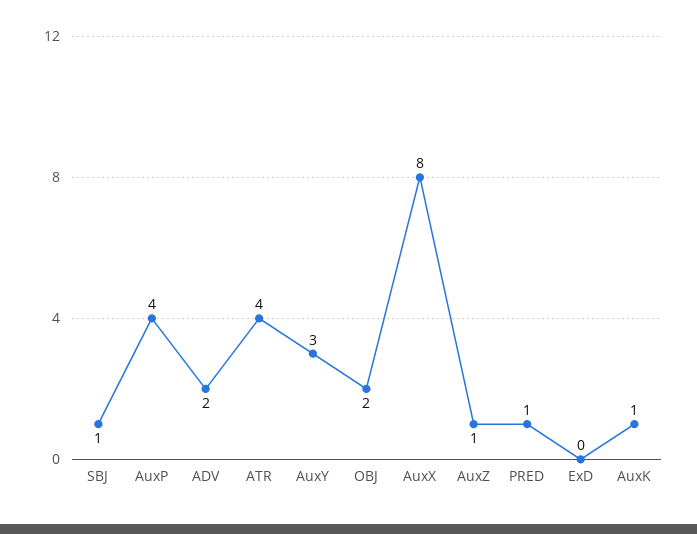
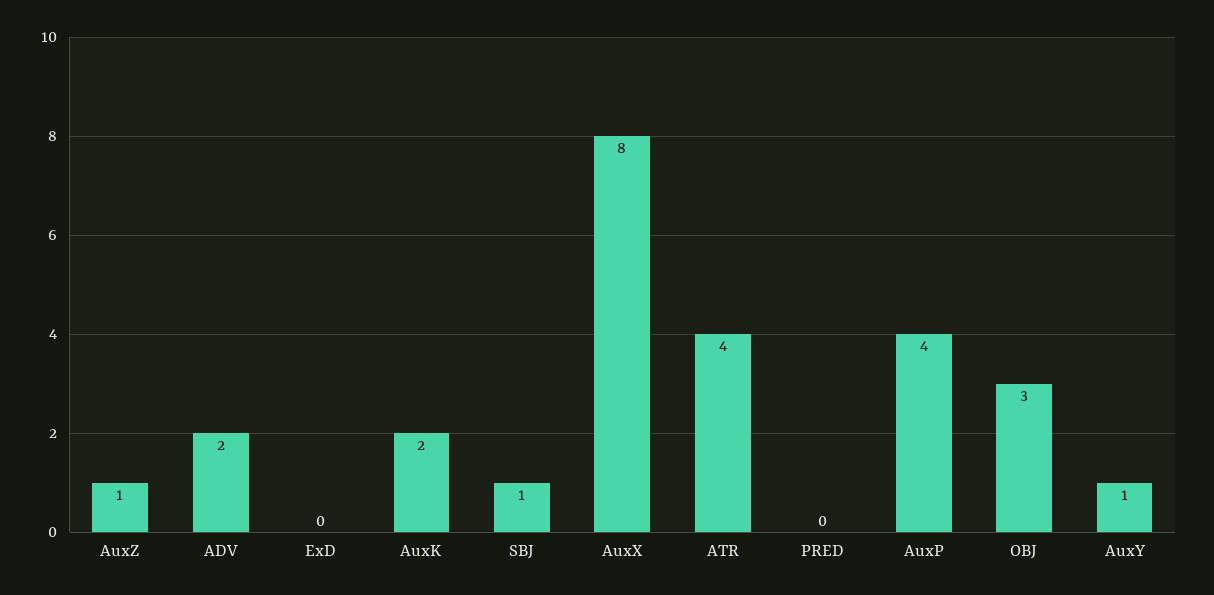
  {
    "SBJ": 1,
    "AuxP": 4,
    "ADV": 2,
    "ATR": 4,
-   "AuxY": 3,
+   "AuxY": 1,
-   "OBJ": 2,
+   "OBJ": 3,
    "AuxX": 8,
    "AuxZ": 1,
-   "PRED": 1,
+   "PRED": 0,
    "ExD": 0,
-   "AuxK": 1
+   "AuxK": 2
  }

